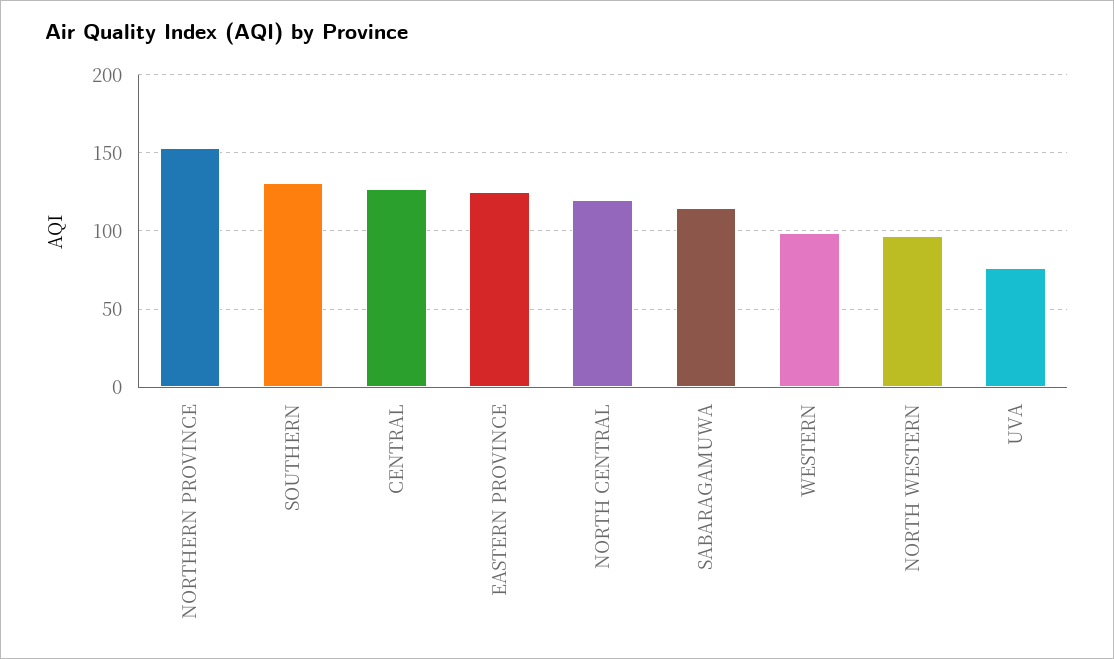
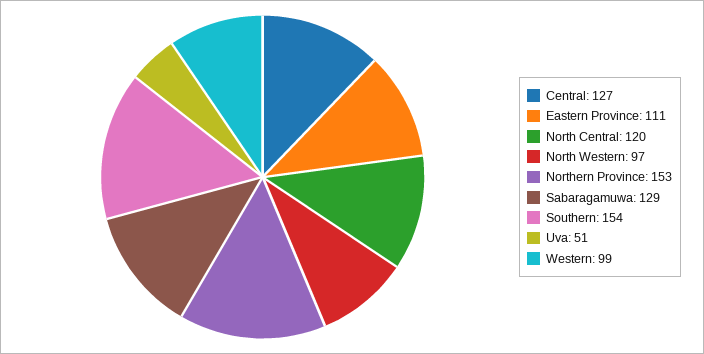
  {
    "NORTHERN PROVINCE": 153,
-   "SOUTHERN": 130,
+   "SOUTHERN": 154,
    "CENTRAL": 127,
-   "EASTERN PROVINCE": 125,
+   "EASTERN PROVINCE": 111,
    "NORTH CENTRAL": 120,
-   "SABARAGAMUWA": 115,
+   "SABARAGAMUWA": 129,
    "WESTERN": 99,
    "NORTH WESTERN": 97,
-   "UVA": 75
+   "UVA": 51
  }

